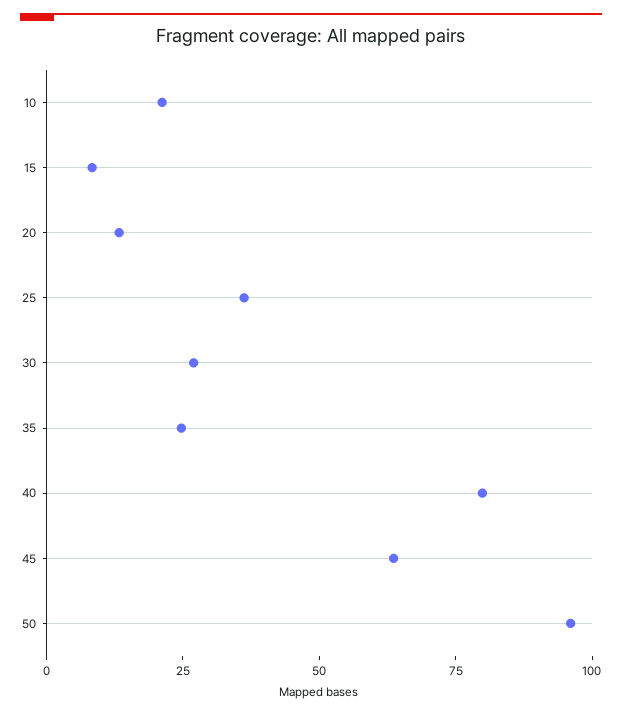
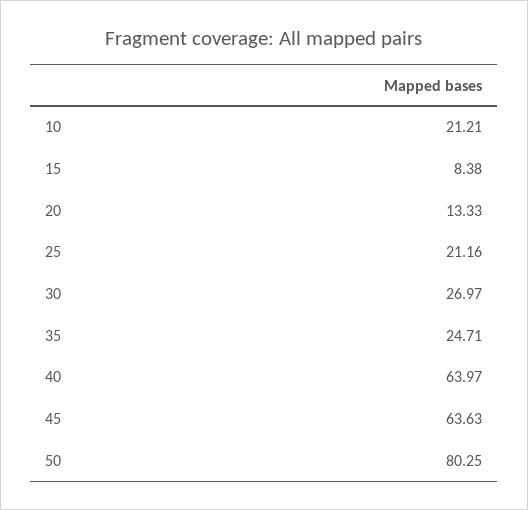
  {
    "10": 21.21,
    "15": 8.38,
    "20": 13.33,
-   "25": 35,
+   "25": 21.16,
    "30": 26.97,
    "35": 24.71,
-   "40": 80,
+   "40": 63.97,
    "45": 63.63,
-   "50": 95
+   "50": 80.25
  }

